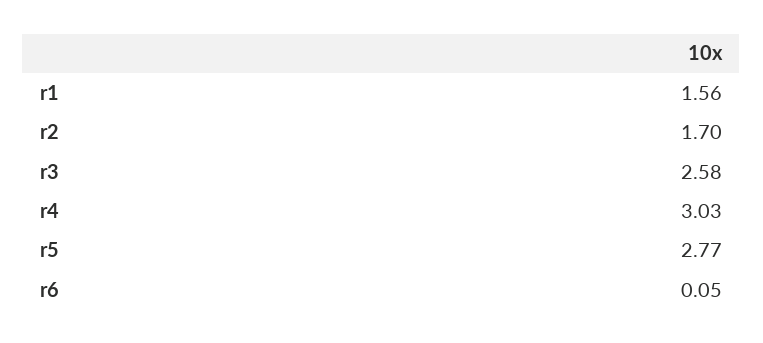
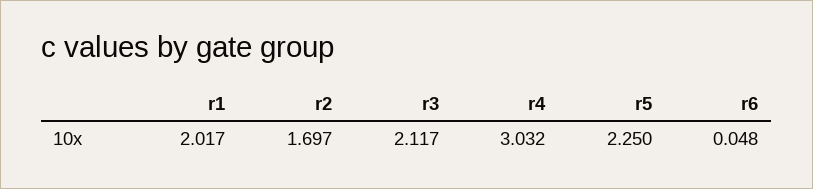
  {
-   "r1": 1.56,
+   "r1": 2.017,
    "r2": 1.697,
-   "r3": 2.58,
+   "r3": 2.117,
    "r4": 3.032,
-   "r5": 2.77,
+   "r5": 2.25,
    "r6": 0.048
  }

